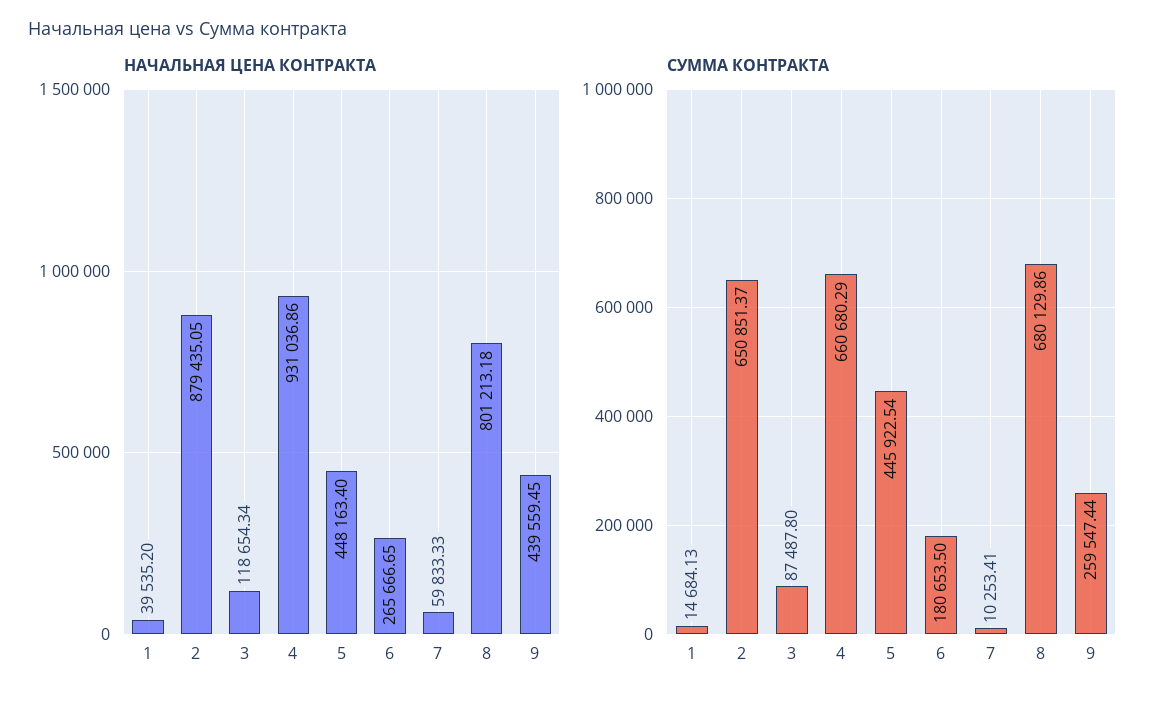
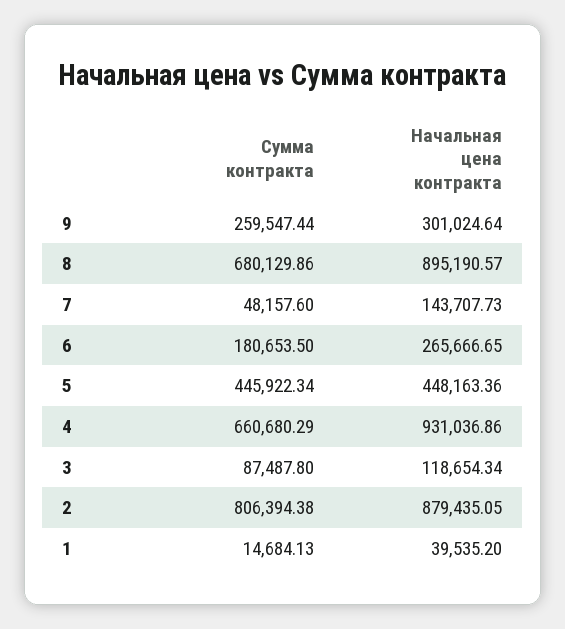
  {
    "НАЧАЛЬНАЯ ЦЕНА КОНТРАКТА": {
      "1": 39535.2,
      "2": 879435.05,
      "3": 118654.34,
      "4": 931036.86,
-     "5": 448163.4,
+     "5": 448163.36,
      "6": 265666.65,
-     "7": 59833.33,
+     "7": 143707.73,
-     "8": 801213.18,
+     "8": 895190.57,
-     "9": 439559.45
+     "9": 301024.64
    },
    "СУММА КОНТРАКТА": {
      "1": 14684.13,
-     "2": 650851.37,
+     "2": 806394.38,
      "3": 87487.8,
      "4": 660680.29,
-     "5": 445922.54,
+     "5": 445922.34,
      "6": 180653.5,
-     "7": 10253.41,
+     "7": 48157.6,
      "8": 680129.86,
      "9": 259547.44
    }
  }

